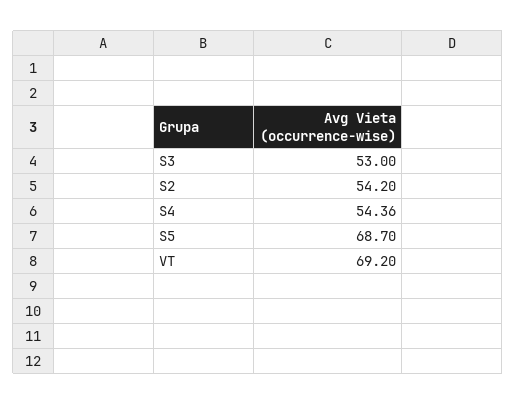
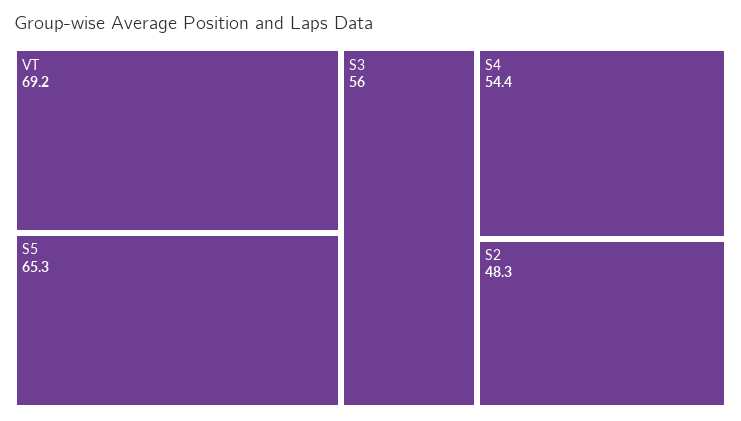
  {
-   "S3": 53,
+   "S3": 56,
-   "S2": 54.2,
+   "S2": 48.3,
    "S4": 54.36,
-   "S5": 68.7,
+   "S5": 65.3,
    "VT": 69.2
  }

